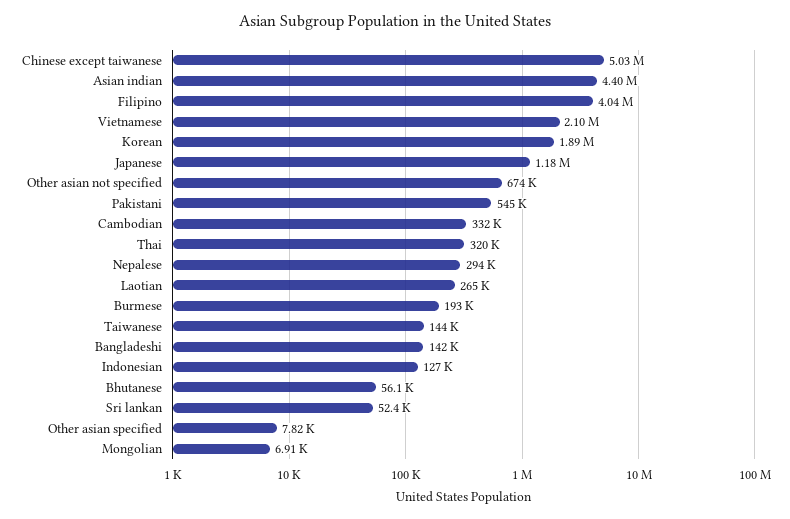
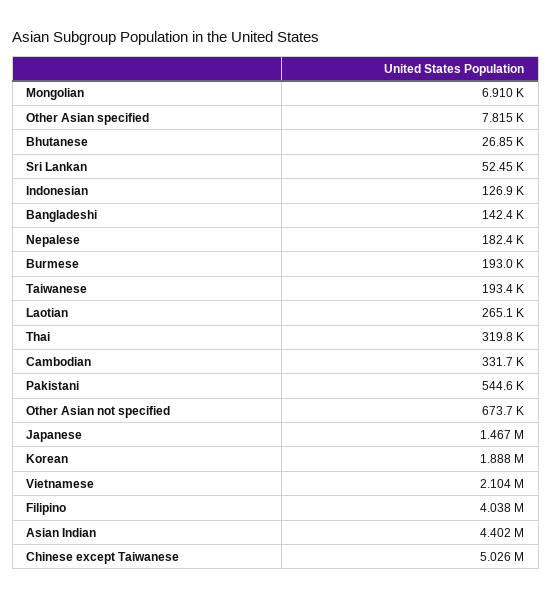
  {
    "Chinese except taiwanese": 5026000,
    "Asian indian": 4402000,
    "Filipino": 4038000,
    "Vietnamese": 2104000,
    "Korean": 1888000,
-   "Japanese": 1180000,
+   "Japanese": 1467000,
    "Other asian not specified": 673700,
    "Pakistani": 544600,
    "Cambodian": 331700,
    "Thai": 319800,
-   "Nepalese": 294000,
+   "Nepalese": 182400,
    "Laotian": 265100,
    "Burmese": 193000,
-   "Taiwanese": 144000,
+   "Taiwanese": 193400,
    "Bangladeshi": 142400,
    "Indonesian": 126900,
-   "Bhutanese": 56100,
+   "Bhutanese": 26850,
    "Sri lankan": 52450,
    "Other asian specified": 7815,
    "Mongolian": 6910
  }

